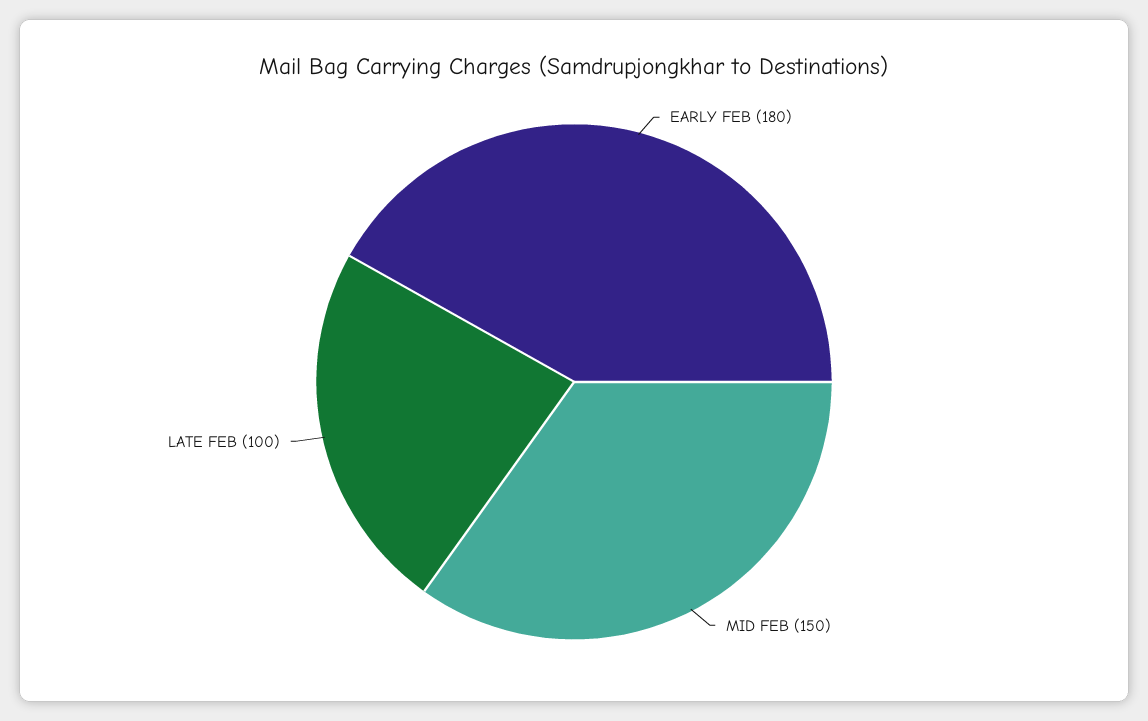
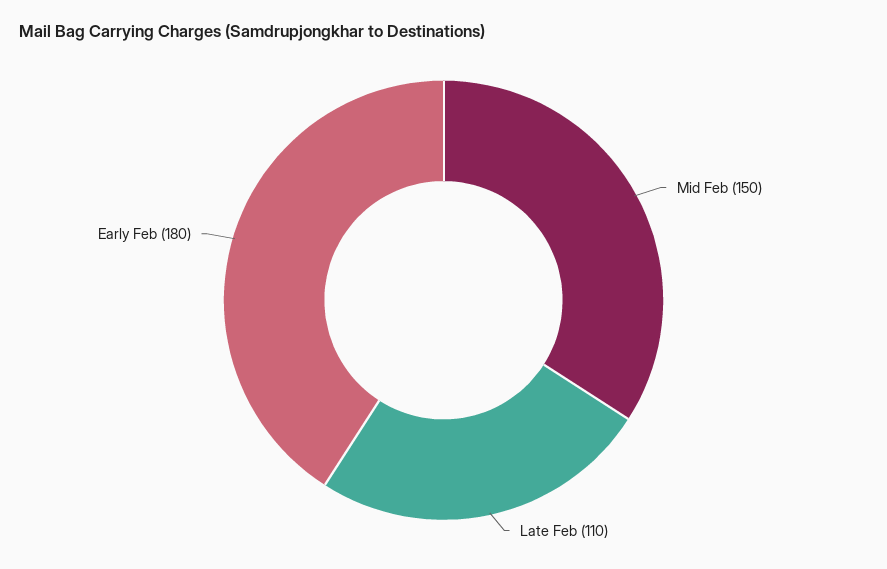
  {
    "EARLY FEB": 180,
    "MID FEB": 150,
-   "LATE FEB": 100
+   "LATE FEB": 110
  }

